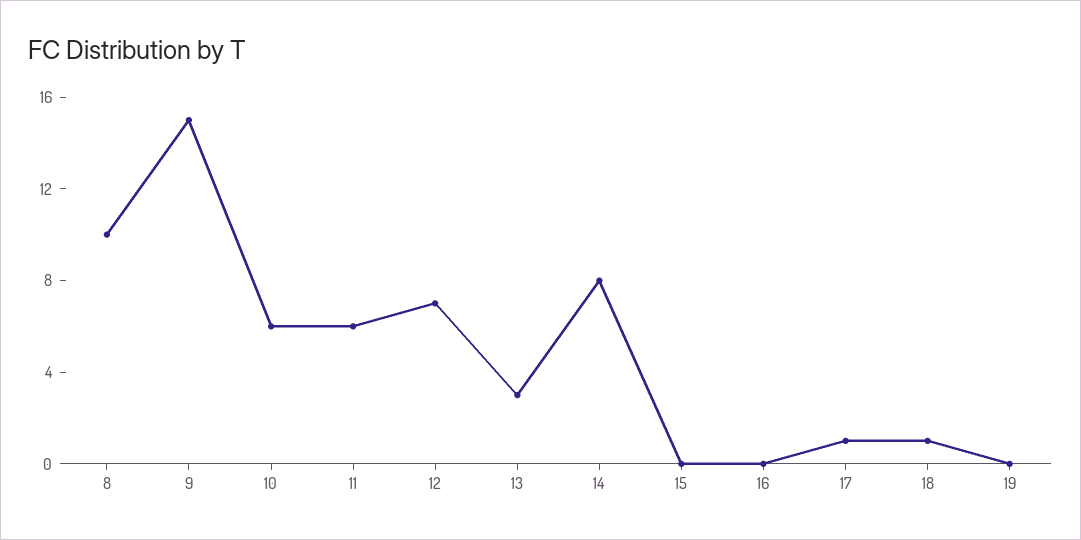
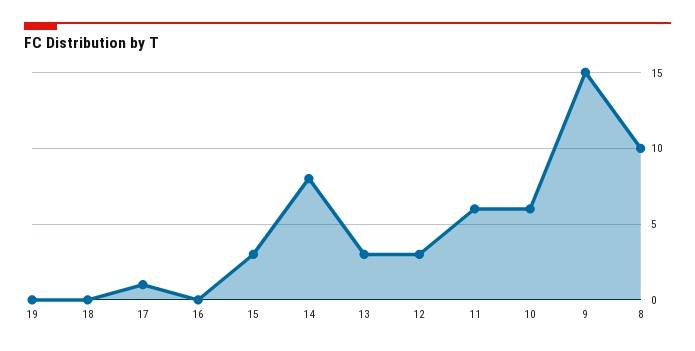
  {
    "8": 10,
    "9": 15,
    "10": 6,
    "11": 6,
-   "12": 7,
+   "12": 3,
    "13": 3,
    "14": 8,
-   "15": 0,
+   "15": 3,
    "16": 0,
    "17": 1,
-   "18": 1,
+   "18": 0,
    "19": 0
  }

